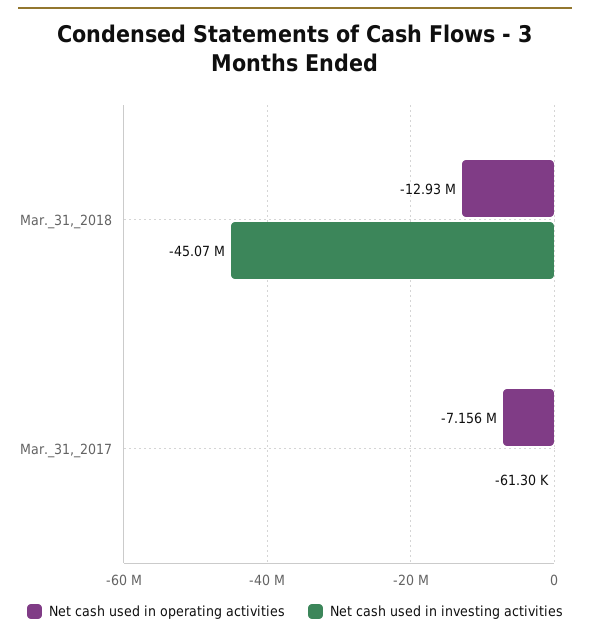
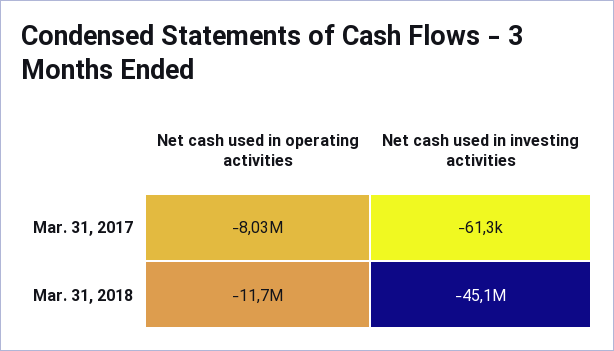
  {
    "Net cash used in operating activities": {
-     "Mar._31,_2018": -12930000,
+     "Mar._31,_2018": -11700000,
-     "Mar._31,_2017": -7156000
+     "Mar._31,_2017": -8030000
    },
    "Net cash used in investing activities": {
      "Mar._31,_2018": -45070000,
      "Mar._31,_2017": -61300
    }
  }

